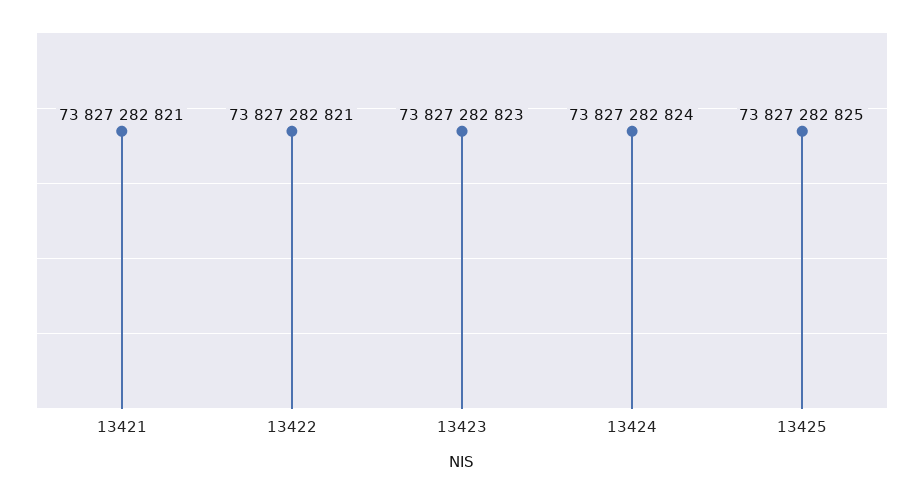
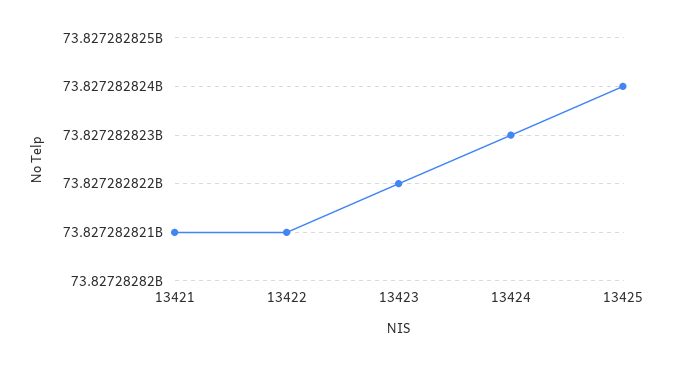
  {
    "13421": 73827282821,
    "13422": 73827282821,
-   "13423": 73827282823,
+   "13423": 73827282822,
-   "13424": 73827282824,
+   "13424": 73827282823,
-   "13425": 73827282825
+   "13425": 73827282824
  }

